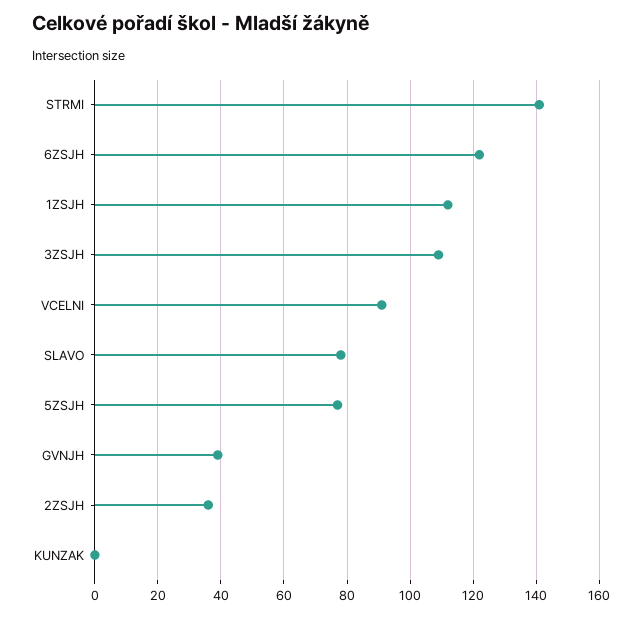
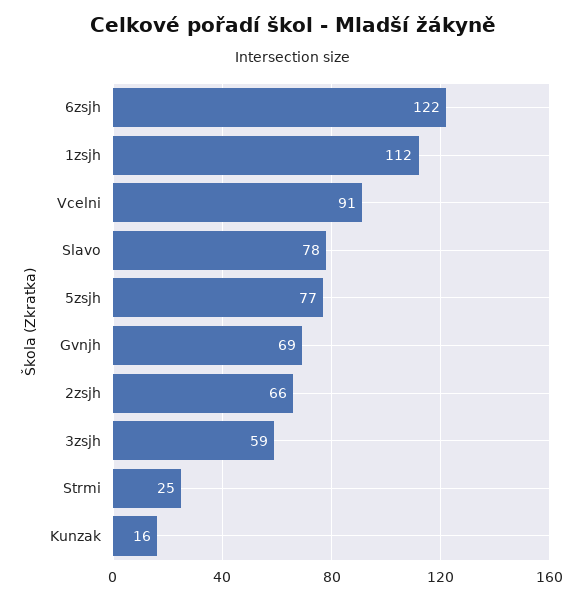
  {
-   "STRMI": 140,
+   "STRMI": 25,
    "6ZSJH": 122,
    "1ZSJH": 112,
-   "3ZSJH": 110,
+   "3ZSJH": 59,
    "VCELNI": 91,
    "SLAVO": 78,
    "5ZSJH": 77,
-   "GVNJH": 40,
+   "GVNJH": 69,
-   "2ZSJH": 35,
+   "2ZSJH": 66,
-   "KUNZAK": 0
+   "KUNZAK": 16
  }

